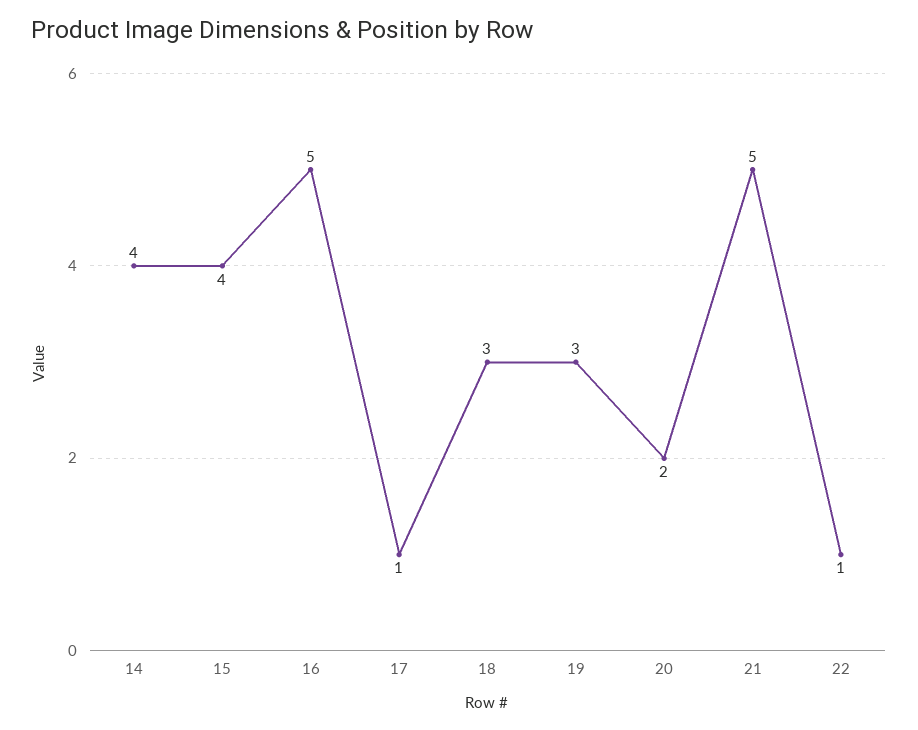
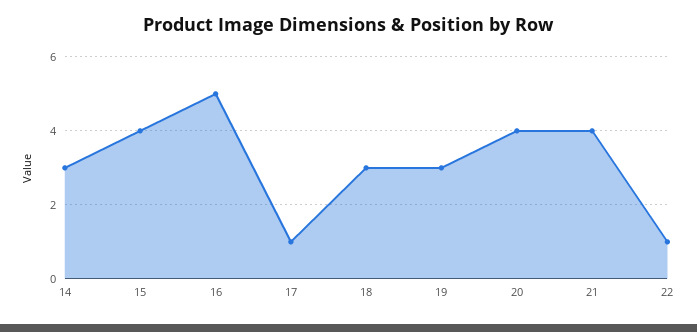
  {
-   "14": 4,
+   "14": 3,
    "15": 4,
    "16": 5,
    "17": 1,
    "18": 3,
    "19": 3,
-   "20": 2,
+   "20": 4,
-   "21": 5,
+   "21": 4,
    "22": 1
  }

